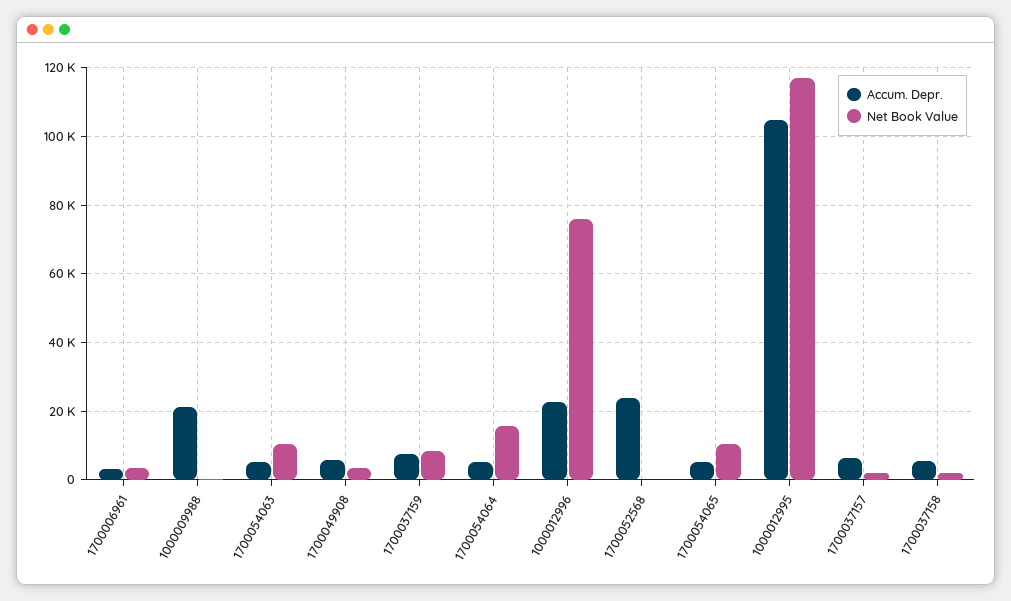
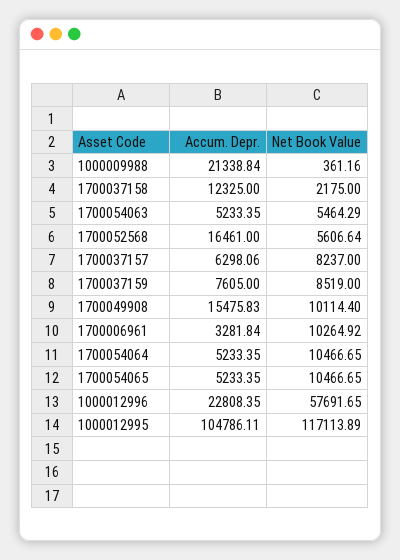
  {
    "Accum. Depr.": {
      "1700006961": 3281.84,
      "1000009988": 21338.84,
      "1700054063": 5233.35,
-     "1700049908": 6000,
+     "1700049908": 15475.83,
      "1700037159": 7605,
      "1700054064": 5233.35,
      "1000012996": 22808.35,
-     "1700052568": 24000,
+     "1700052568": 16461,
      "1700054065": 5233.35,
      "1000012995": 104786.11,
      "1700037157": 6298.06,
-     "1700037158": 6000
+     "1700037158": 12325
    },
    "Net Book Value": {
-     "1700006961": 4000,
+     "1700006961": 10264.92,
      "1000009988": 361.16,
-     "1700054063": 10000,
+     "1700054063": 5464.29,
-     "1700049908": 4000,
+     "1700049908": 10114.4,
      "1700037159": 8519,
-     "1700054064": 16000,
+     "1700054064": 10466.65,
-     "1000012996": 76000,
+     "1000012996": 57691.65,
-     "1700052568": 0,
+     "1700052568": 5606.64,
      "1700054065": 10466.65,
      "1000012995": 117113.89,
-     "1700037157": 2000,
+     "1700037157": 8237,
      "1700037158": 2175
    }
  }

